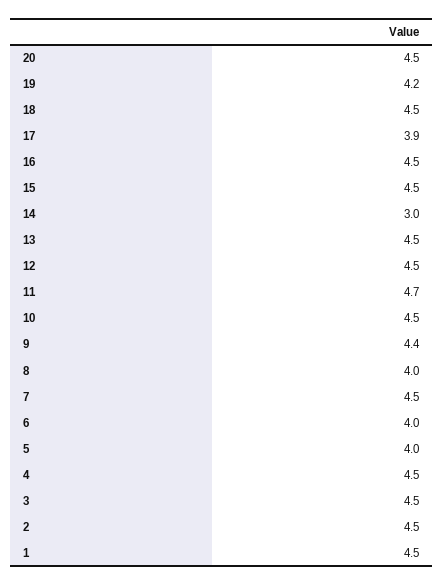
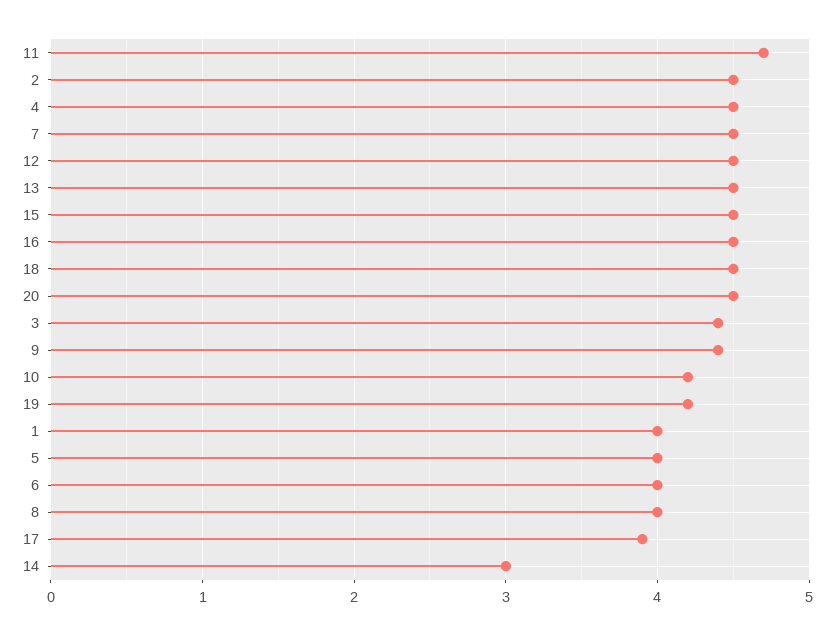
  {
    "20": 4.5,
    "19": 4.2,
    "18": 4.5,
    "17": 3.9,
    "16": 4.5,
    "15": 4.5,
    "14": 3,
    "13": 4.5,
    "12": 4.5,
    "11": 4.7,
-   "10": 4.5,
+   "10": 4.2,
    "9": 4.4,
    "8": 4,
    "7": 4.5,
    "6": 4,
    "5": 4,
    "4": 4.5,
-   "3": 4.5,
+   "3": 4.4,
    "2": 4.5,
-   "1": 4.5
+   "1": 4
  }

